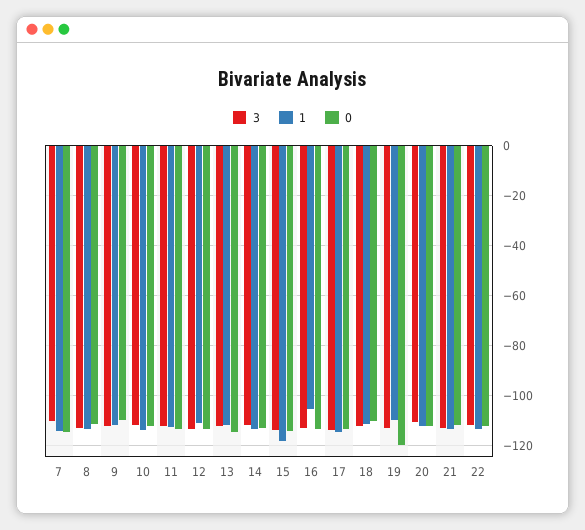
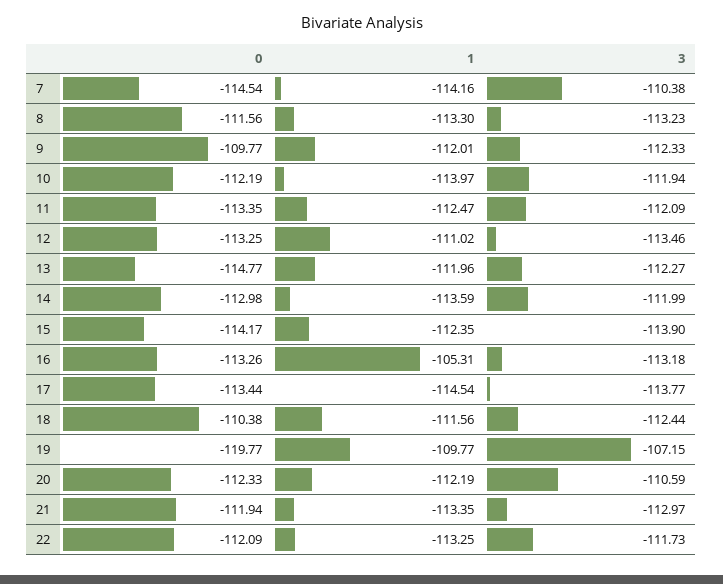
  {
    "3": {
      "7": -110.38,
      "8": -113.23,
      "9": -112.33,
      "10": -111.94,
      "11": -112.09,
      "12": -113.46,
      "13": -112.27,
      "14": -111.99,
      "15": -113.9,
      "16": -113.18,
      "17": -113.77,
      "18": -112.44,
-     "19": -112.5,
+     "19": -107.15,
      "20": -110.59,
      "21": -112.97,
      "22": -111.73
    },
    "1": {
      "7": -114.16,
      "8": -113.3,
      "9": -112.01,
      "10": -113.97,
      "11": -112.47,
      "12": -111.02,
      "13": -111.96,
      "14": -113.59,
-     "15": -117.5,
+     "15": -112.35,
      "16": -105.31,
      "17": -114.54,
      "18": -111.56,
      "19": -109.77,
      "20": -112.19,
      "21": -113.35,
      "22": -113.25
    },
    "0": {
      "7": -114.54,
      "8": -111.56,
      "9": -109.77,
      "10": -112.19,
      "11": -113.35,
      "12": -113.25,
      "13": -114.77,
      "14": -112.98,
      "15": -114.17,
      "16": -113.26,
      "17": -113.44,
      "18": -110.38,
      "19": -119.77,
      "20": -112.33,
      "21": -111.94,
      "22": -112.09
    }
  }

